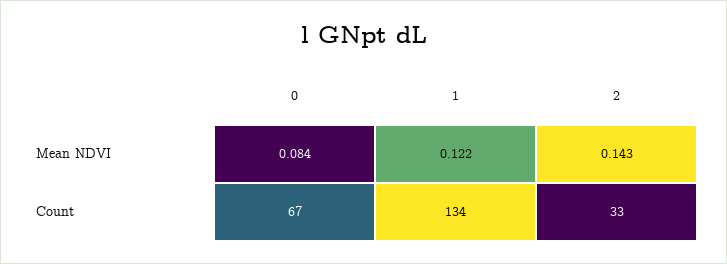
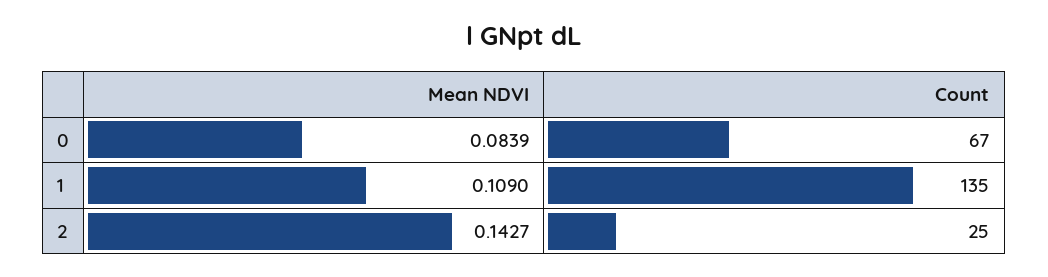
  {
    "0": {
      "Mean NDVI": 0.0839,
      "Count": 67
    },
    "1": {
-     "Mean NDVI": 0.122,
+     "Mean NDVI": 0.109,
-     "Count": 134
+     "Count": 135
    },
    "2": {
      "Mean NDVI": 0.1427,
-     "Count": 33
+     "Count": 25
    }
  }

